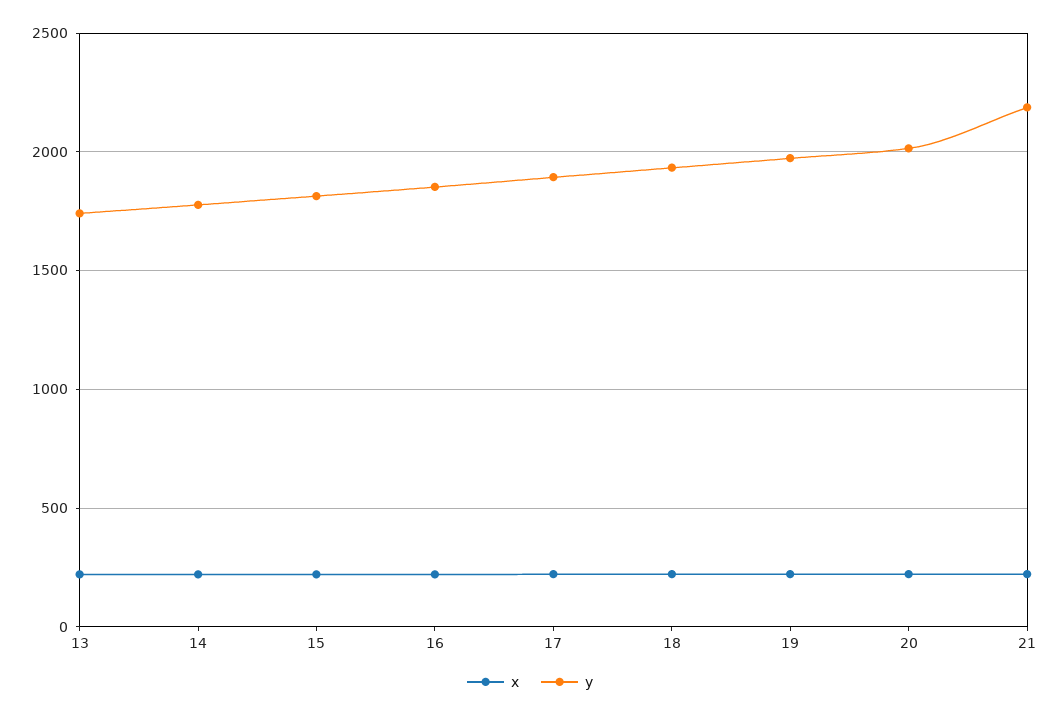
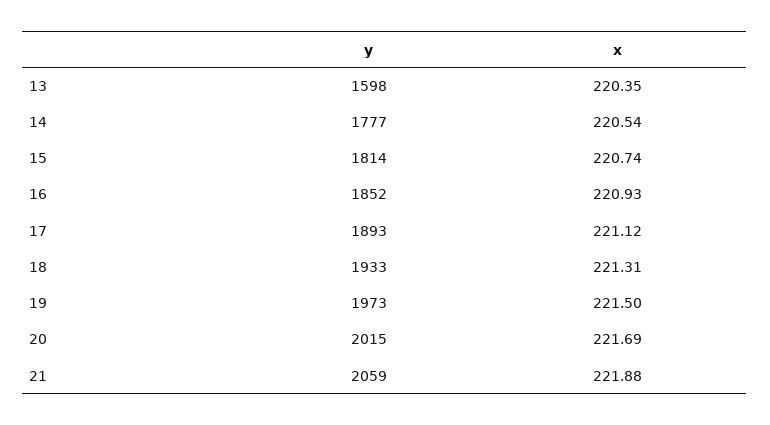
  {
    "x": {
      "13": 220.35,
      "14": 220.54,
      "15": 220.74,
      "16": 220.93,
      "17": 221.12,
      "18": 221.31,
      "19": 221.5,
      "20": 221.69,
      "21": 221.88
    },
    "y": {
-     "13": 1750,
+     "13": 1598,
      "14": 1777,
      "15": 1814,
      "16": 1852,
      "17": 1893,
      "18": 1933,
      "19": 1973,
      "20": 2015,
-     "21": 2200
+     "21": 2059
    }
  }

